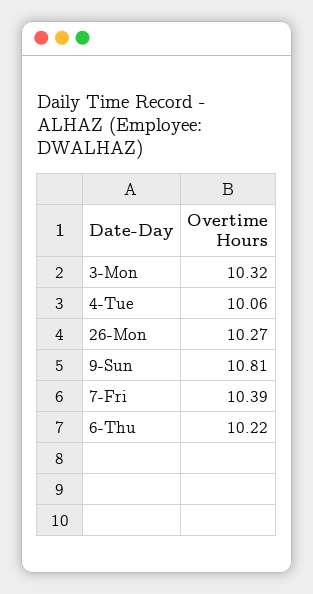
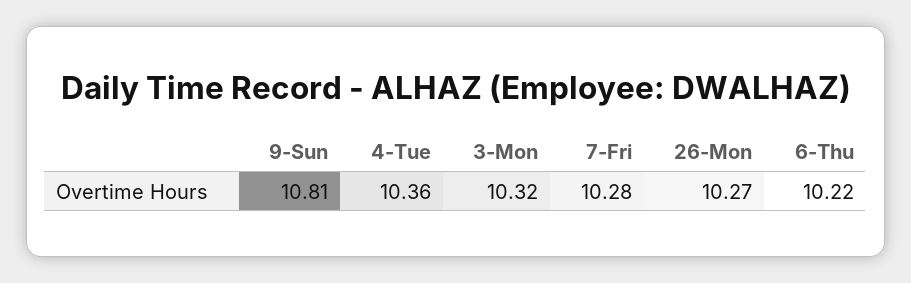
  {
    "3-Mon": 10.32,
-   "4-Tue": 10.06,
+   "4-Tue": 10.36,
    "26-Mon": 10.27,
    "9-Sun": 10.81,
-   "7-Fri": 10.39,
+   "7-Fri": 10.28,
    "6-Thu": 10.22
  }

